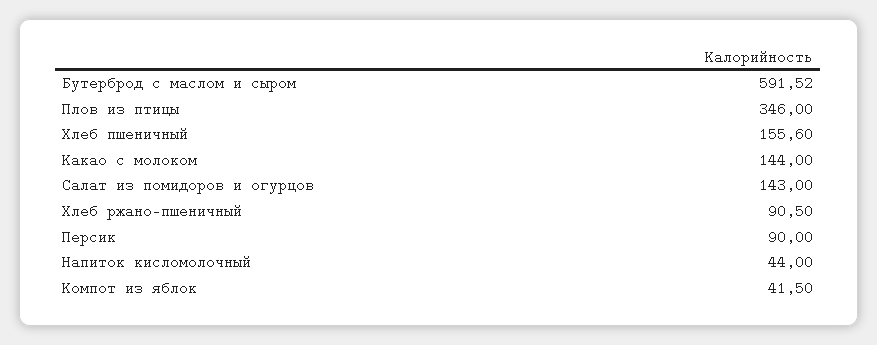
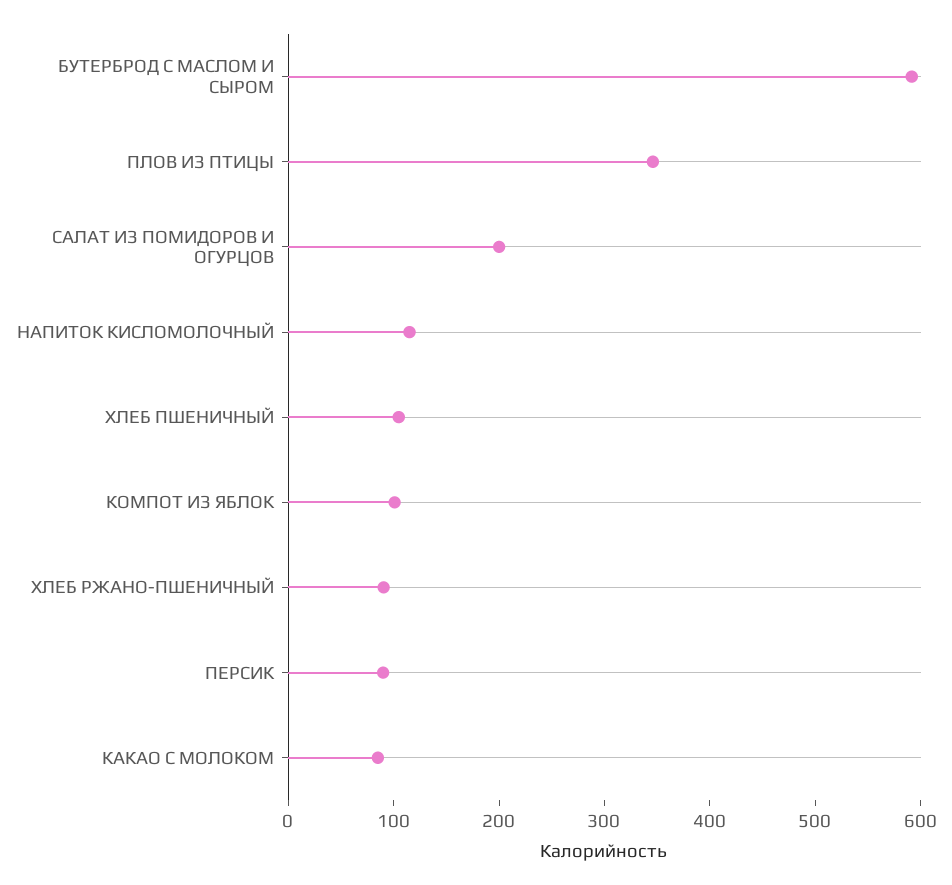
  {
    "Бутерброд с маслом и сыром": 591.52,
    "Плов из птицы": 346,
-   "Хлеб пшеничный": 155.6,
+   "Хлеб пшеничный": 100,
-   "Какао с молоком": 144,
+   "Какао с молоком": 80,
-   "Салат из помидоров и огурцов": 143,
+   "Салат из помидоров и огурцов": 200,
    "Хлеб ржано-пшеничный": 90.5,
    "Персик": 90,
-   "Напиток кисломолочный": 44,
+   "Напиток кисломолочный": 120,
-   "Компот из яблок": 41.5
+   "Компот из яблок": 100
  }

